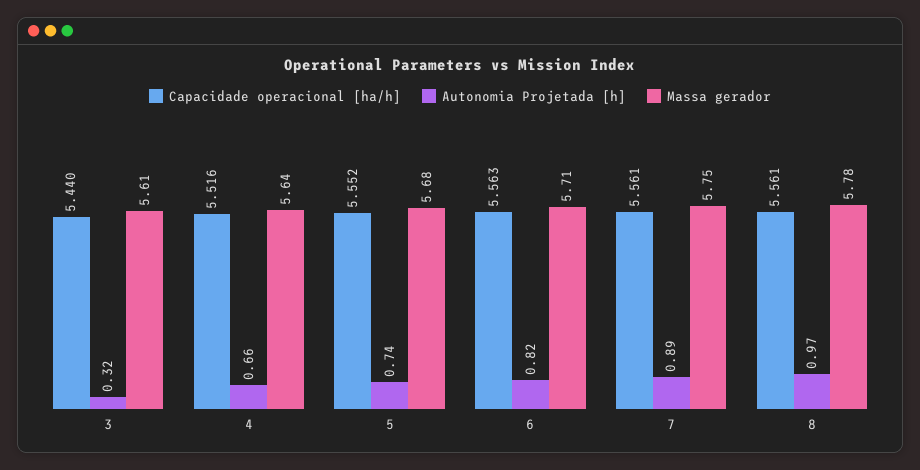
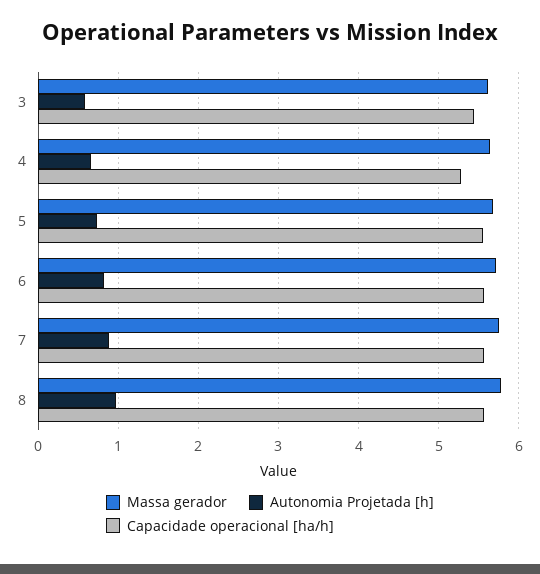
  {
    "Capacidade operacional [ha/h]": {
      "3": 5.44,
-     "4": 5.516,
+     "4": 5.3,
      "5": 5.552,
      "6": 5.563,
      "7": 5.561,
      "8": 5.561
    },
    "Autonomia Projetada [h]": {
-     "3": 0.32,
+     "3": 0.6,
      "4": 0.66,
      "5": 0.74,
      "6": 0.82,
      "7": 0.89,
      "8": 0.97
    },
    "Massa gerador": {
      "3": 5.61,
      "4": 5.64,
      "5": 5.68,
      "6": 5.71,
      "7": 5.75,
      "8": 5.78
    }
  }

